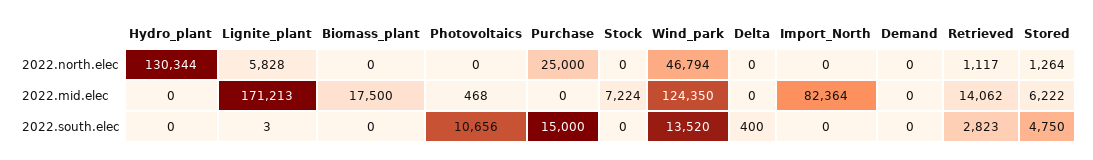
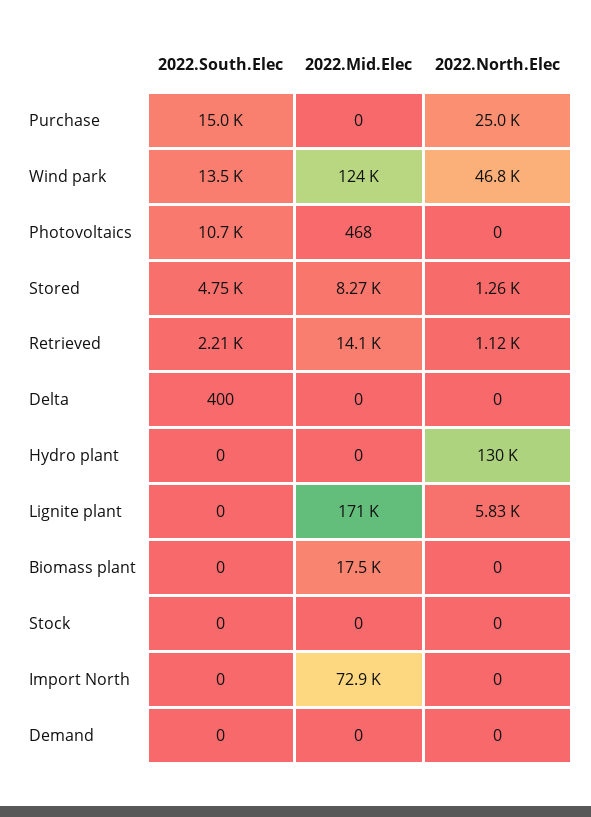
  {
    "Hydro_plant": {
      "2022.north.elec": 130344,
      "2022.mid.elec": 0,
      "2022.south.elec": 0
    },
    "Lignite_plant": {
      "2022.north.elec": 5828,
      "2022.mid.elec": 171213,
-     "2022.south.elec": 3
+     "2022.south.elec": 0
    },
    "Biomass_plant": {
      "2022.north.elec": 0,
      "2022.mid.elec": 17500,
      "2022.south.elec": 0
    },
    "Photovoltaics": {
      "2022.north.elec": 0,
      "2022.mid.elec": 468,
      "2022.south.elec": 10656
    },
    "Purchase": {
      "2022.north.elec": 25000,
      "2022.mid.elec": 0,
      "2022.south.elec": 15000
    },
    "Stock": {
      "2022.north.elec": 0,
-     "2022.mid.elec": 7224,
+     "2022.mid.elec": 0,
      "2022.south.elec": 0
    },
    "Wind_park": {
      "2022.north.elec": 46794,
      "2022.mid.elec": 124350,
      "2022.south.elec": 13520
    },
    "Delta": {
      "2022.north.elec": 0,
      "2022.mid.elec": 0,
      "2022.south.elec": 400
    },
    "Import_North": {
      "2022.north.elec": 0,
-     "2022.mid.elec": 82364,
+     "2022.mid.elec": 72900,
      "2022.south.elec": 0
    },
    "Demand": {
      "2022.north.elec": 0,
      "2022.mid.elec": 0,
      "2022.south.elec": 0
    },
    "Retrieved": {
      "2022.north.elec": 1117,
      "2022.mid.elec": 14062,
-     "2022.south.elec": 2823
+     "2022.south.elec": 2210
    },
    "Stored": {
      "2022.north.elec": 1264,
-     "2022.mid.elec": 6222,
+     "2022.mid.elec": 8270,
      "2022.south.elec": 4750
    }
  }

